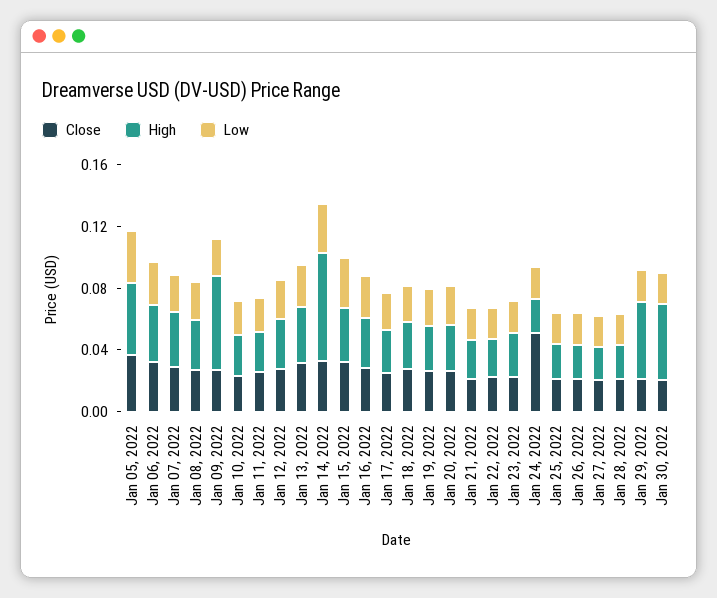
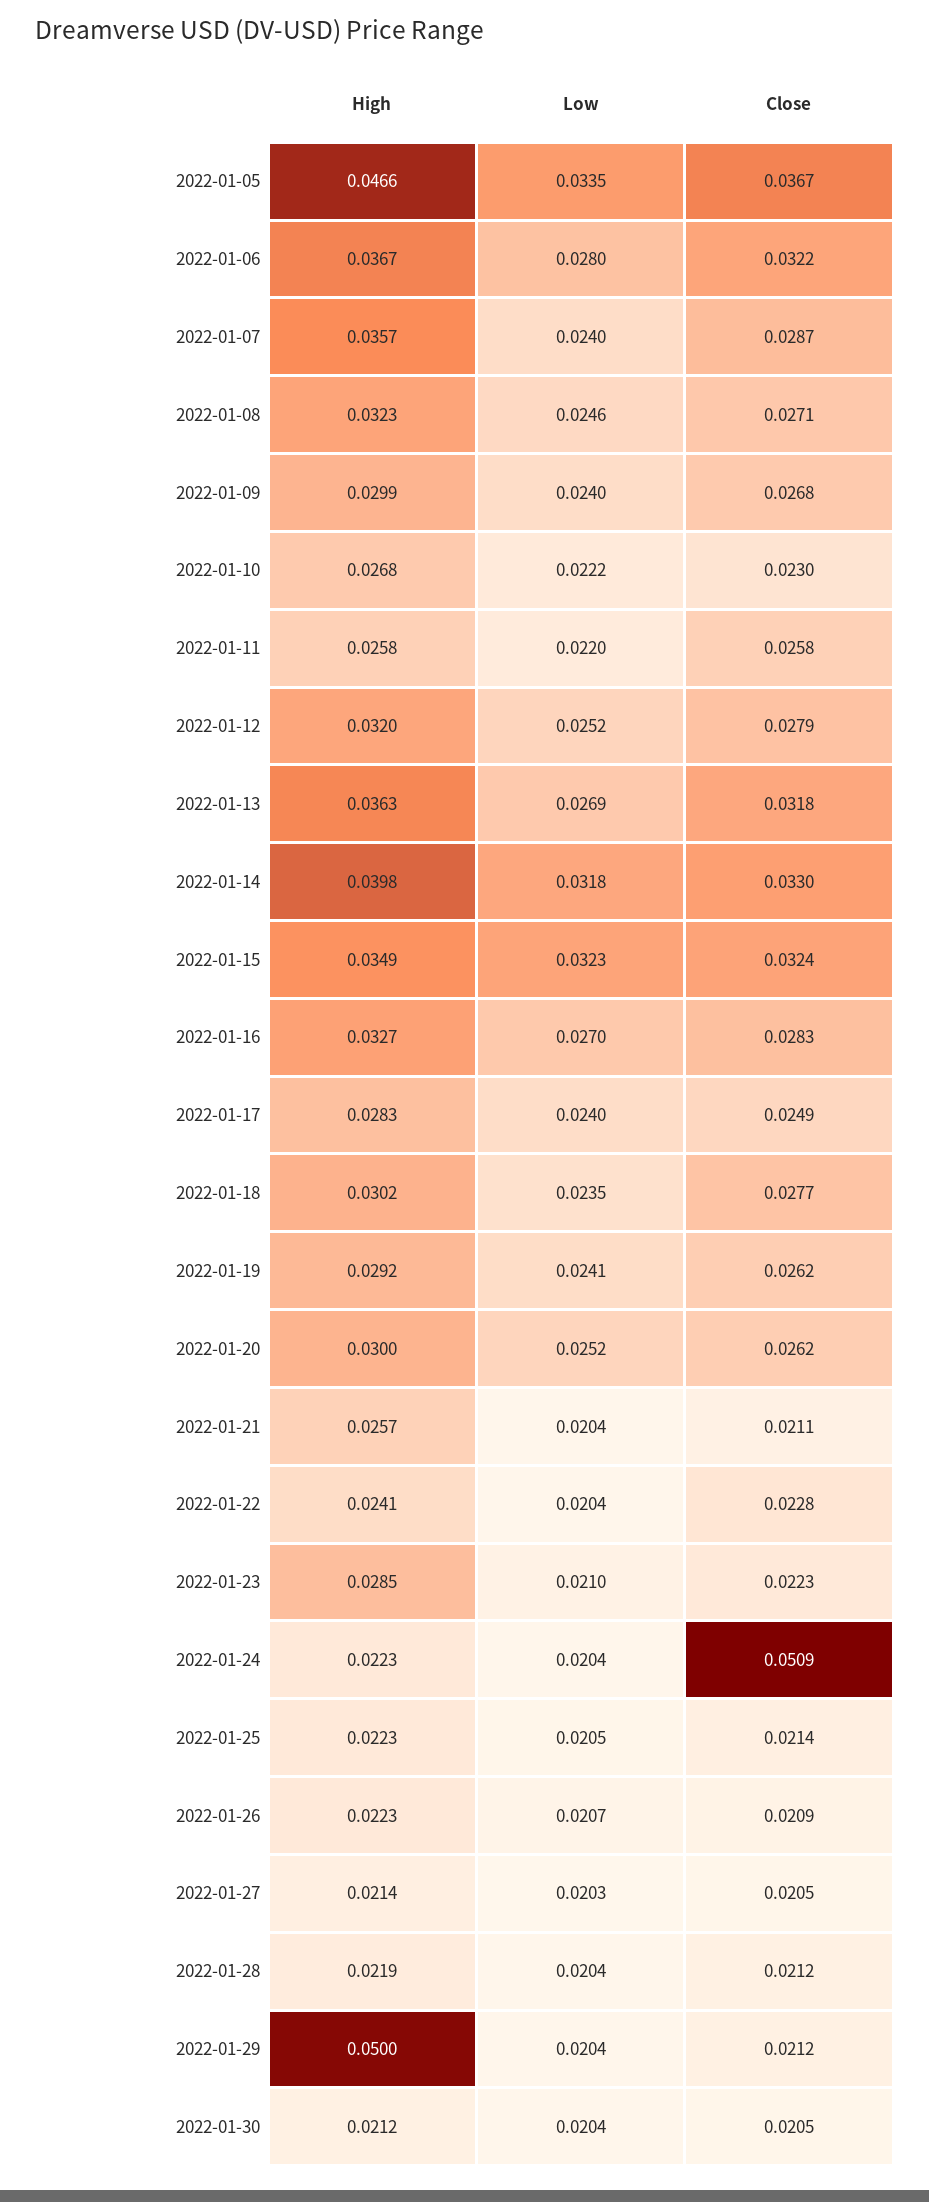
  {
    "Close": {
      "Jan 05, 2022": 0.0367,
      "Jan 06, 2022": 0.0322,
      "Jan 07, 2022": 0.0287,
      "Jan 08, 2022": 0.0271,
      "Jan 09, 2022": 0.0268,
      "Jan 10, 2022": 0.023,
      "Jan 11, 2022": 0.0258,
      "Jan 12, 2022": 0.0279,
      "Jan 13, 2022": 0.0318,
      "Jan 14, 2022": 0.033,
      "Jan 15, 2022": 0.0324,
      "Jan 16, 2022": 0.0283,
      "Jan 17, 2022": 0.0249,
      "Jan 18, 2022": 0.0277,
      "Jan 19, 2022": 0.0262,
      "Jan 20, 2022": 0.0262,
      "Jan 21, 2022": 0.0211,
      "Jan 22, 2022": 0.0228,
      "Jan 23, 2022": 0.0223,
      "Jan 24, 2022": 0.0509,
      "Jan 25, 2022": 0.0214,
      "Jan 26, 2022": 0.0209,
      "Jan 27, 2022": 0.0205,
      "Jan 28, 2022": 0.0212,
      "Jan 29, 2022": 0.0212,
      "Jan 30, 2022": 0.0205
    },
    "High": {
      "Jan 05, 2022": 0.0466,
      "Jan 06, 2022": 0.0367,
      "Jan 07, 2022": 0.0357,
      "Jan 08, 2022": 0.0323,
-     "Jan 09, 2022": 0.06,
+     "Jan 09, 2022": 0.0299,
      "Jan 10, 2022": 0.0268,
      "Jan 11, 2022": 0.0258,
      "Jan 12, 2022": 0.032,
      "Jan 13, 2022": 0.0363,
-     "Jan 14, 2022": 0.07,
+     "Jan 14, 2022": 0.0398,
      "Jan 15, 2022": 0.0349,
      "Jan 16, 2022": 0.0327,
      "Jan 17, 2022": 0.0283,
      "Jan 18, 2022": 0.0302,
      "Jan 19, 2022": 0.0292,
      "Jan 20, 2022": 0.03,
      "Jan 21, 2022": 0.0257,
      "Jan 22, 2022": 0.0241,
      "Jan 23, 2022": 0.0285,
      "Jan 24, 2022": 0.0223,
      "Jan 25, 2022": 0.0223,
      "Jan 26, 2022": 0.0223,
      "Jan 27, 2022": 0.0214,
      "Jan 28, 2022": 0.0219,
      "Jan 29, 2022": 0.05,
-     "Jan 30, 2022": 0.05
+     "Jan 30, 2022": 0.0212
    },
    "Low": {
      "Jan 05, 2022": 0.0335,
      "Jan 06, 2022": 0.028,
      "Jan 07, 2022": 0.024,
      "Jan 08, 2022": 0.0246,
      "Jan 09, 2022": 0.024,
      "Jan 10, 2022": 0.0222,
      "Jan 11, 2022": 0.022,
      "Jan 12, 2022": 0.0252,
      "Jan 13, 2022": 0.0269,
      "Jan 14, 2022": 0.0318,
      "Jan 15, 2022": 0.0323,
      "Jan 16, 2022": 0.027,
      "Jan 17, 2022": 0.024,
      "Jan 18, 2022": 0.0235,
      "Jan 19, 2022": 0.0241,
      "Jan 20, 2022": 0.0252,
      "Jan 21, 2022": 0.0204,
      "Jan 22, 2022": 0.0204,
      "Jan 23, 2022": 0.021,
      "Jan 24, 2022": 0.0204,
      "Jan 25, 2022": 0.0205,
      "Jan 26, 2022": 0.0207,
      "Jan 27, 2022": 0.0203,
      "Jan 28, 2022": 0.0204,
      "Jan 29, 2022": 0.0204,
      "Jan 30, 2022": 0.0204
    }
  }

